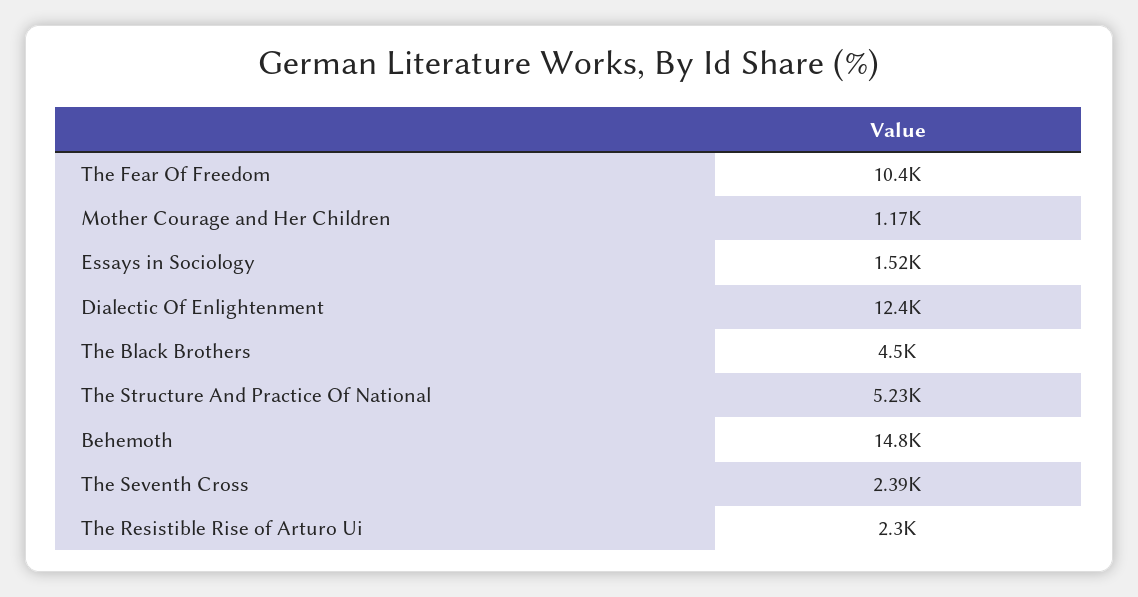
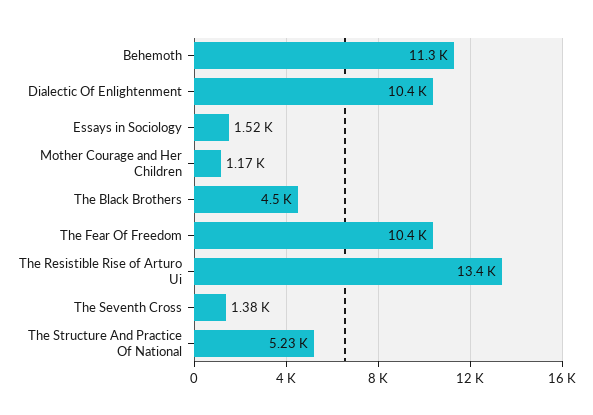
  {
    "The Fear Of Freedom": 10400,
    "Mother Courage and Her Children": 1170,
    "Essays in Sociology": 1520,
-   "Dialectic Of Enlightenment": 12400,
+   "Dialectic Of Enlightenment": 10400,
    "The Black Brothers": 4500,
    "The Structure And Practice Of National": 5230,
-   "Behemoth": 14800,
+   "Behemoth": 11300,
-   "The Seventh Cross": 2390,
+   "The Seventh Cross": 1380,
-   "The Resistible Rise of Arturo Ui": 2300
+   "The Resistible Rise of Arturo Ui": 13400
  }

